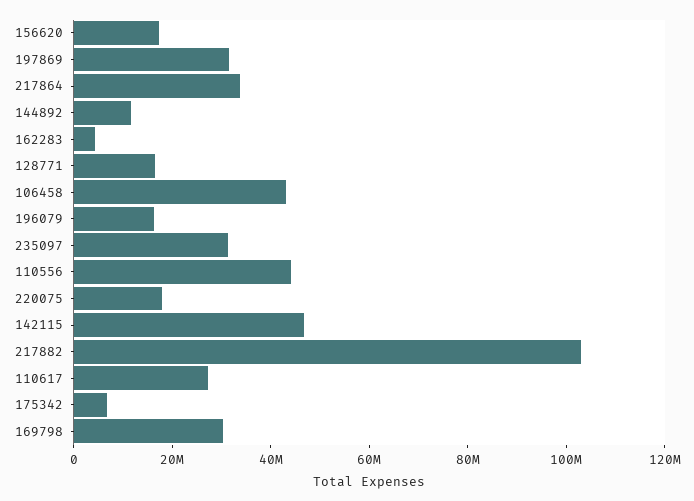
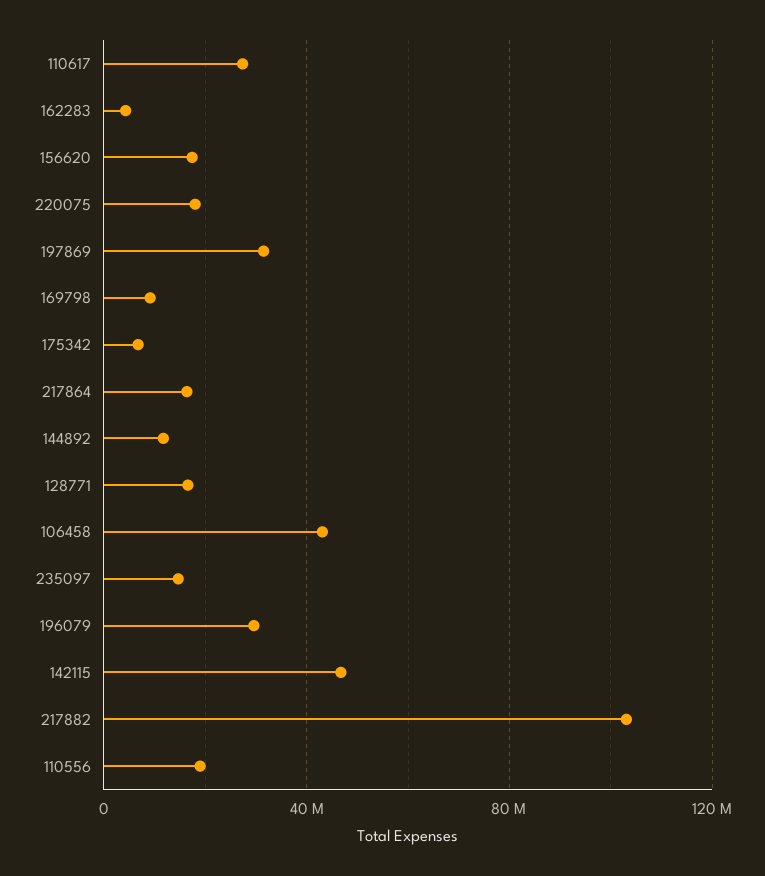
  {
    "156620": 15000000,
    "197869": 30000000,
-   "217864": 35000000,
+   "217864": 15000000,
    "144892": 10000000,
    "162283": 5000000,
    "128771": 15000000,
    "106458": 45000000,
-   "196079": 15000000,
+   "196079": 30000000,
-   "235097": 30000000,
+   "235097": 15000000,
-   "110556": 45000000,
+   "110556": 20000000,
    "220075": 20000000,
    "142115": 45000000,
    "217882": 105000000,
    "110617": 25000000,
    "175342": 5000000,
-   "169798": 30000000
+   "169798": 10000000
  }

